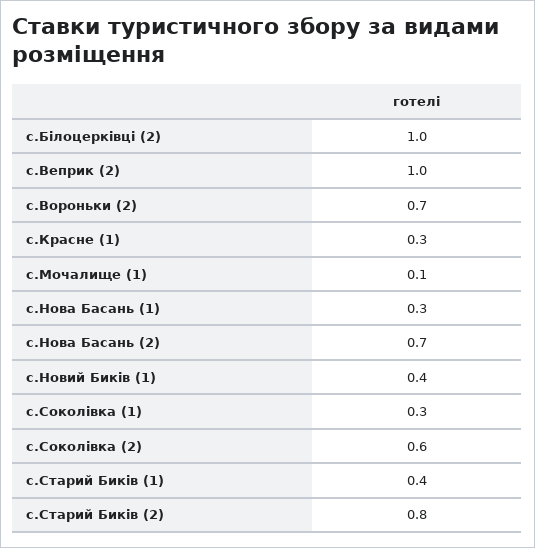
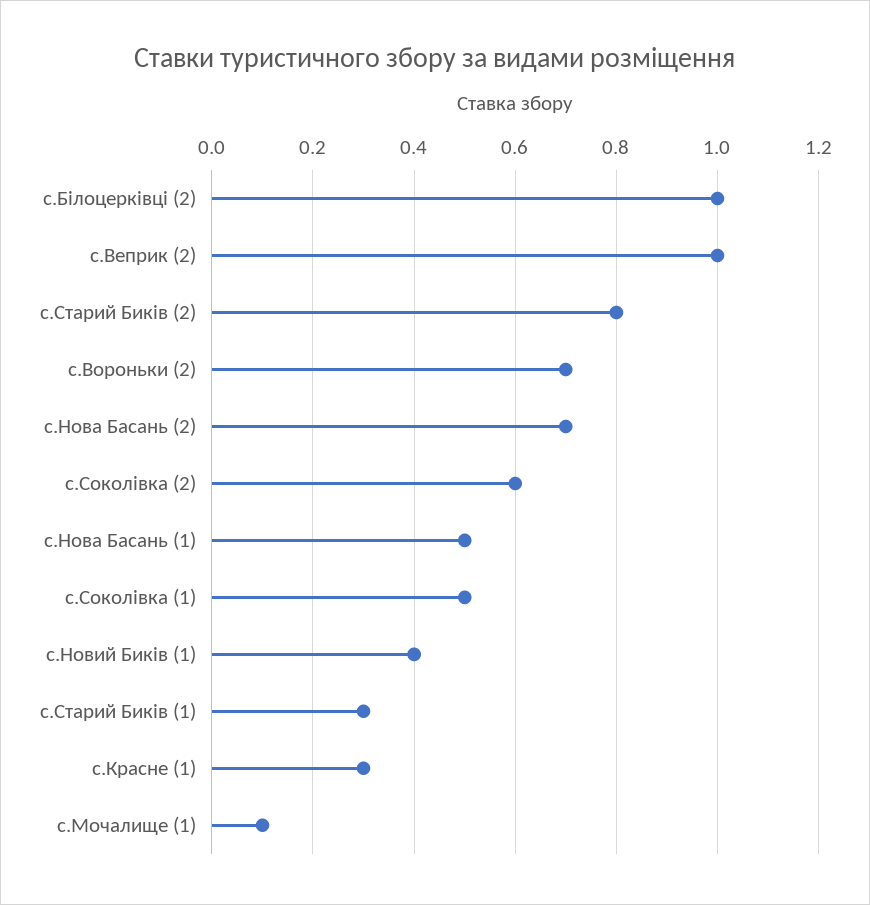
  {
    "с.Білоцерківці (2)": 1,
    "с.Веприк (2)": 1,
    "с.Вороньки (2)": 0.7,
    "с.Красне (1)": 0.3,
    "с.Мочалище (1)": 0.1,
-   "с.Нова Басань (1)": 0.3,
+   "с.Нова Басань (1)": 0.5,
    "с.Нова Басань (2)": 0.7,
    "с.Новий Биків (1)": 0.4,
-   "с.Соколівка (1)": 0.3,
+   "с.Соколівка (1)": 0.5,
    "с.Соколівка (2)": 0.6,
-   "с.Старий Биків (1)": 0.4,
+   "с.Старий Биків (1)": 0.3,
    "с.Старий Биків (2)": 0.8
  }

